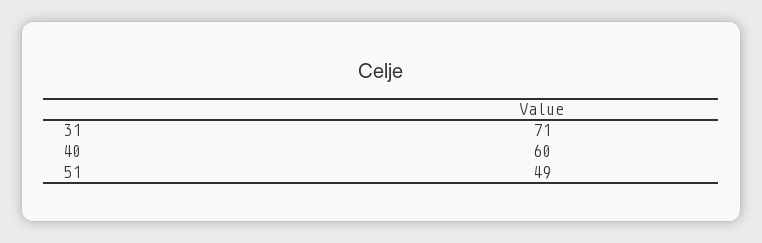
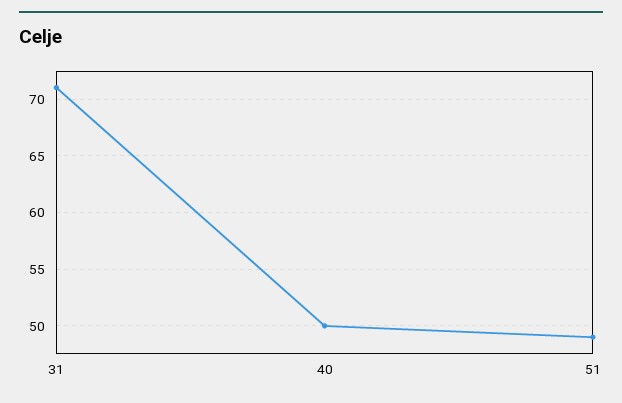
  {
    "31": 71,
-   "40": 60,
+   "40": 50,
    "51": 49
  }

